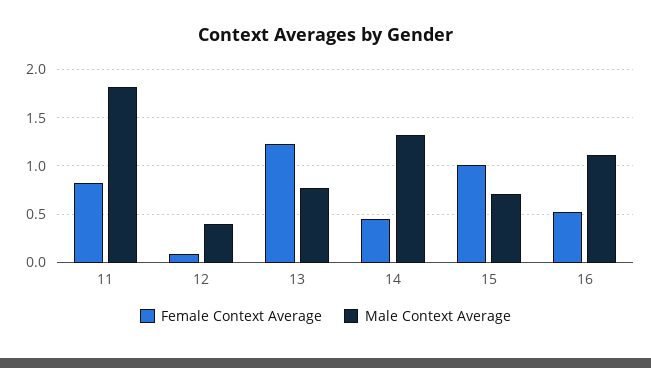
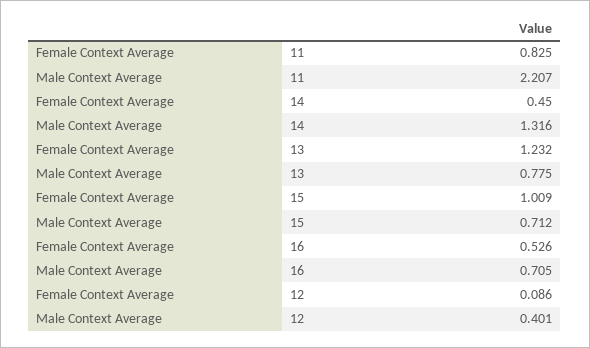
  {
    "Female Context Average": {
      "11": 0.825,
      "12": 0.086,
      "13": 1.232,
      "14": 0.45,
      "15": 1.009,
      "16": 0.526
    },
    "Male Context Average": {
-     "11": 1.8,
+     "11": 2.207,
      "12": 0.401,
      "13": 0.775,
      "14": 1.316,
      "15": 0.712,
-     "16": 1.1
+     "16": 0.705
    }
  }

